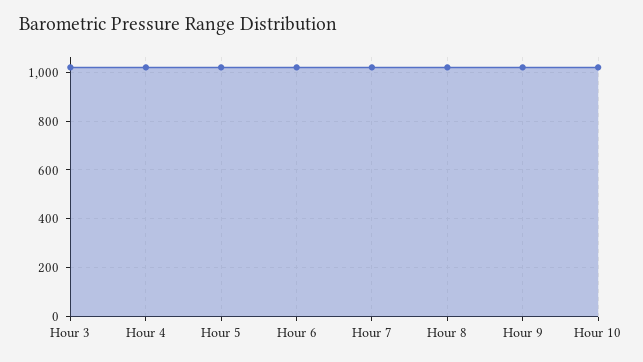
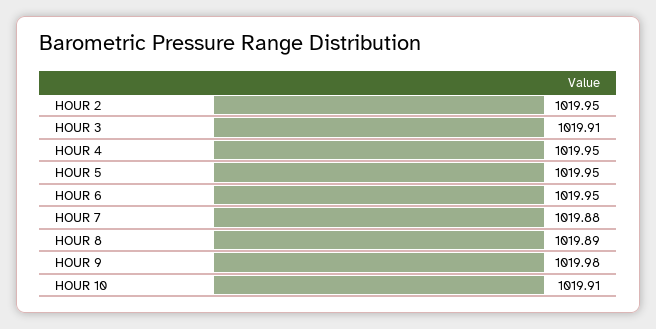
  {
    "Hour 3": 1019.91,
    "Hour 4": 1019.95,
    "Hour 5": 1019.95,
    "Hour 6": 1019.95,
    "Hour 7": 1019.88,
    "Hour 8": 1019.89,
    "Hour 9": 1019.98,
-   "Hour 10": 1019.91
+   "Hour 10": 1019.91,
+   "HOUR 2": 1019.95
  }

